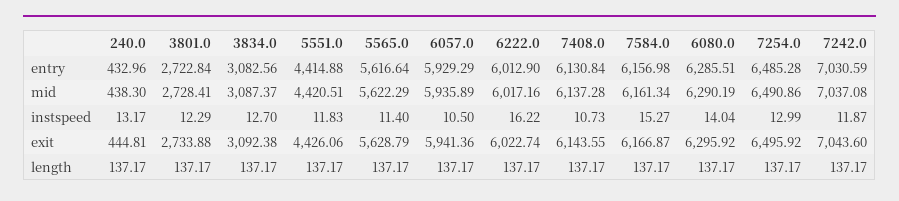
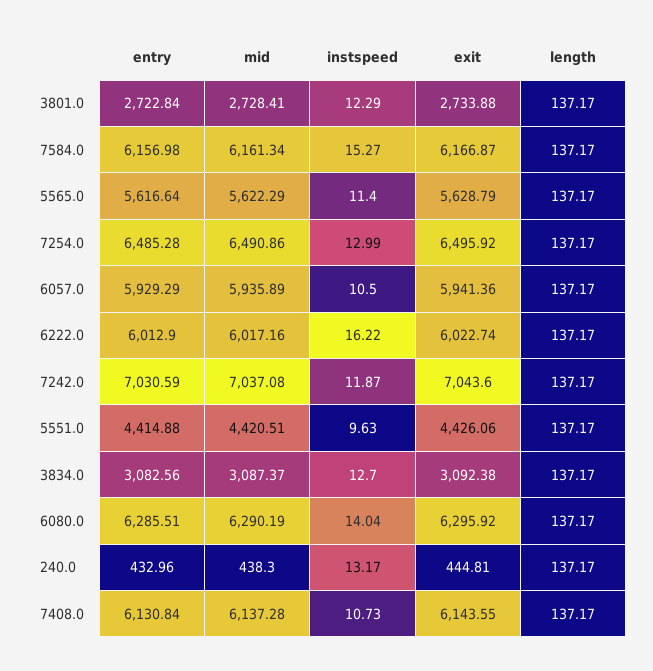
  {
    "240.0": {
      "entry": 432.96,
      "mid": 438.3,
      "instspeed": 13.17,
      "exit": 444.81,
      "length": 137.17
    },
    "3801.0": {
      "entry": 2722.84,
      "mid": 2728.41,
      "instspeed": 12.29,
      "exit": 2733.88,
      "length": 137.17
    },
    "3834.0": {
      "entry": 3082.56,
      "mid": 3087.37,
      "instspeed": 12.7,
      "exit": 3092.38,
      "length": 137.17
    },
    "5551.0": {
      "entry": 4414.88,
      "mid": 4420.51,
-     "instspeed": 11.83,
+     "instspeed": 9.63,
      "exit": 4426.06,
      "length": 137.17
    },
    "5565.0": {
      "entry": 5616.64,
      "mid": 5622.29,
      "instspeed": 11.4,
      "exit": 5628.79,
      "length": 137.17
    },
    "6057.0": {
      "entry": 5929.29,
      "mid": 5935.89,
      "instspeed": 10.5,
      "exit": 5941.36,
      "length": 137.17
    },
    "6222.0": {
      "entry": 6012.9,
      "mid": 6017.16,
      "instspeed": 16.22,
      "exit": 6022.74,
      "length": 137.17
    },
    "7408.0": {
      "entry": 6130.84,
      "mid": 6137.28,
      "instspeed": 10.73,
      "exit": 6143.55,
      "length": 137.17
    },
    "7584.0": {
      "entry": 6156.98,
      "mid": 6161.34,
      "instspeed": 15.27,
      "exit": 6166.87,
      "length": 137.17
    },
    "6080.0": {
      "entry": 6285.51,
      "mid": 6290.19,
      "instspeed": 14.04,
      "exit": 6295.92,
      "length": 137.17
    },
    "7254.0": {
      "entry": 6485.28,
      "mid": 6490.86,
      "instspeed": 12.99,
      "exit": 6495.92,
      "length": 137.17
    },
    "7242.0": {
      "entry": 7030.59,
      "mid": 7037.08,
      "instspeed": 11.87,
      "exit": 7043.6,
      "length": 137.17
    }
  }

